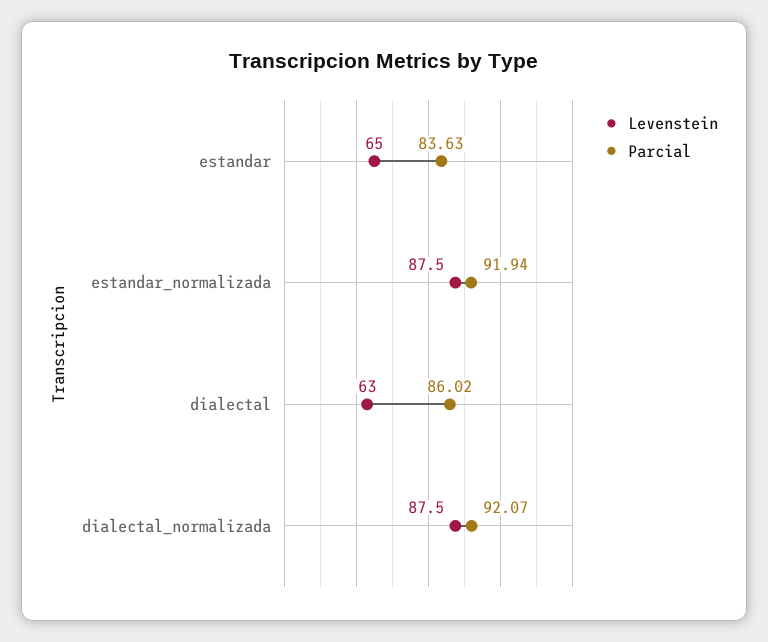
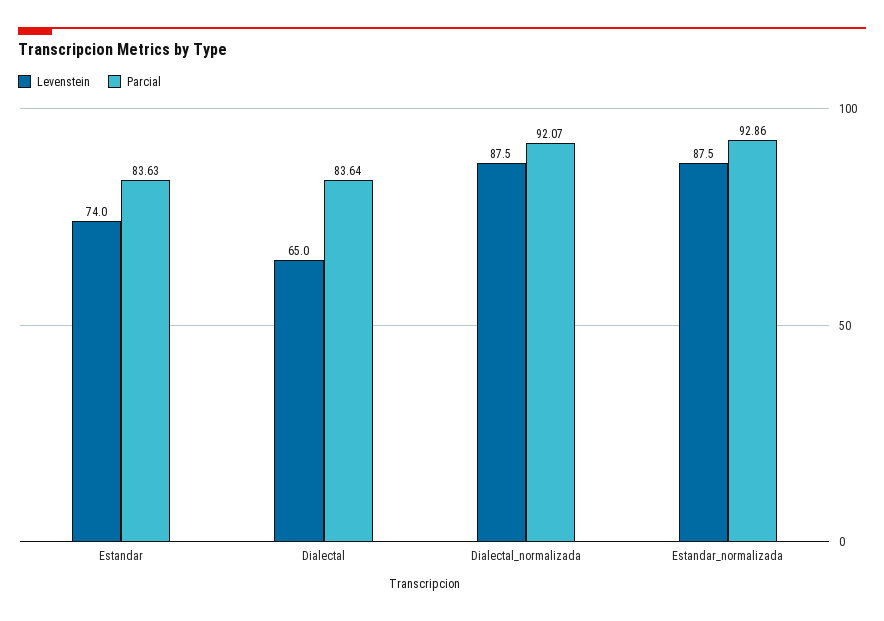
  {
    "Levenstein": {
-     "estandar": 65,
+     "estandar": 74,
      "estandar_normalizada": 87.5,
-     "dialectal": 63,
+     "dialectal": 65,
      "dialectal_normalizada": 87.5
    },
    "Parcial": {
      "estandar": 83.63,
-     "estandar_normalizada": 91.94,
+     "estandar_normalizada": 92.86,
-     "dialectal": 86.02,
+     "dialectal": 83.64,
      "dialectal_normalizada": 92.07
    }
  }

